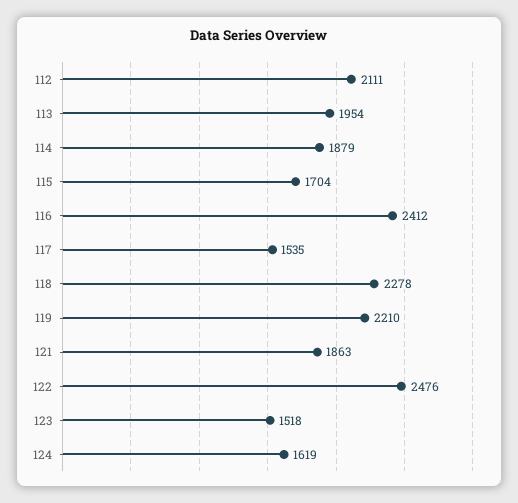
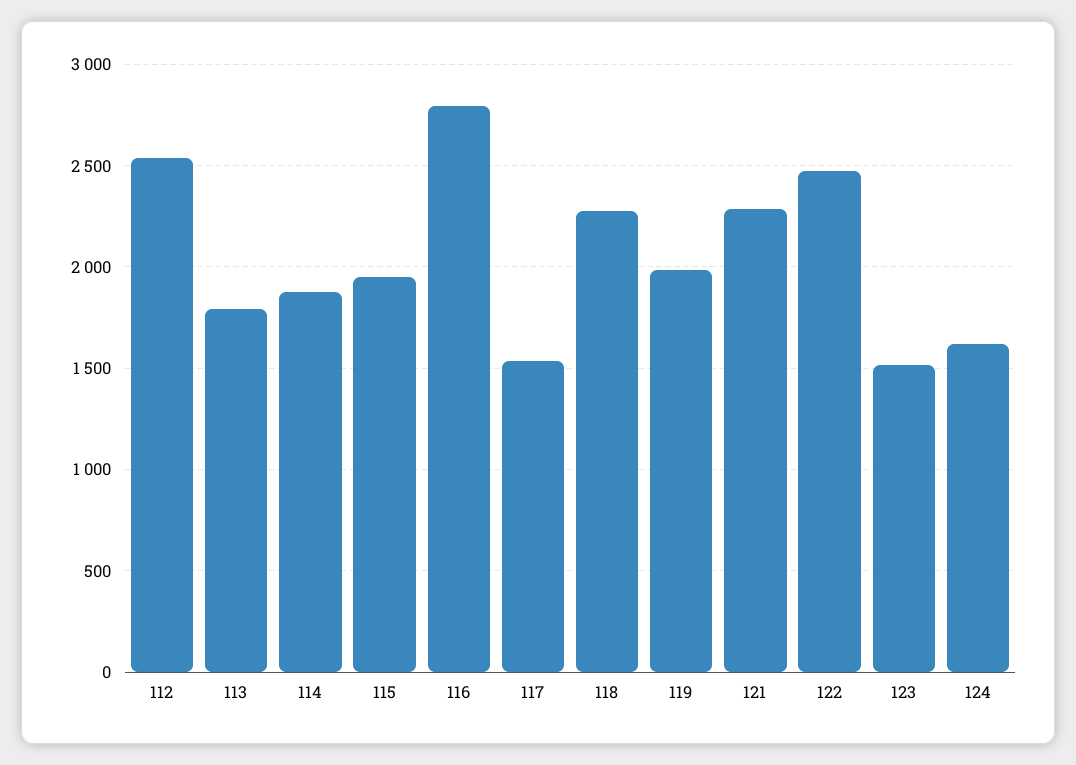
  {
-   "112": 2111,
+   "112": 2550,
-   "113": 1954,
+   "113": 1800,
    "114": 1879,
-   "115": 1704,
+   "115": 1950,
-   "116": 2412,
+   "116": 2800,
    "117": 1535,
    "118": 2278,
-   "119": 2210,
+   "119": 2000,
-   "121": 1863,
+   "121": 2300,
    "122": 2476,
    "123": 1518,
    "124": 1619
  }

